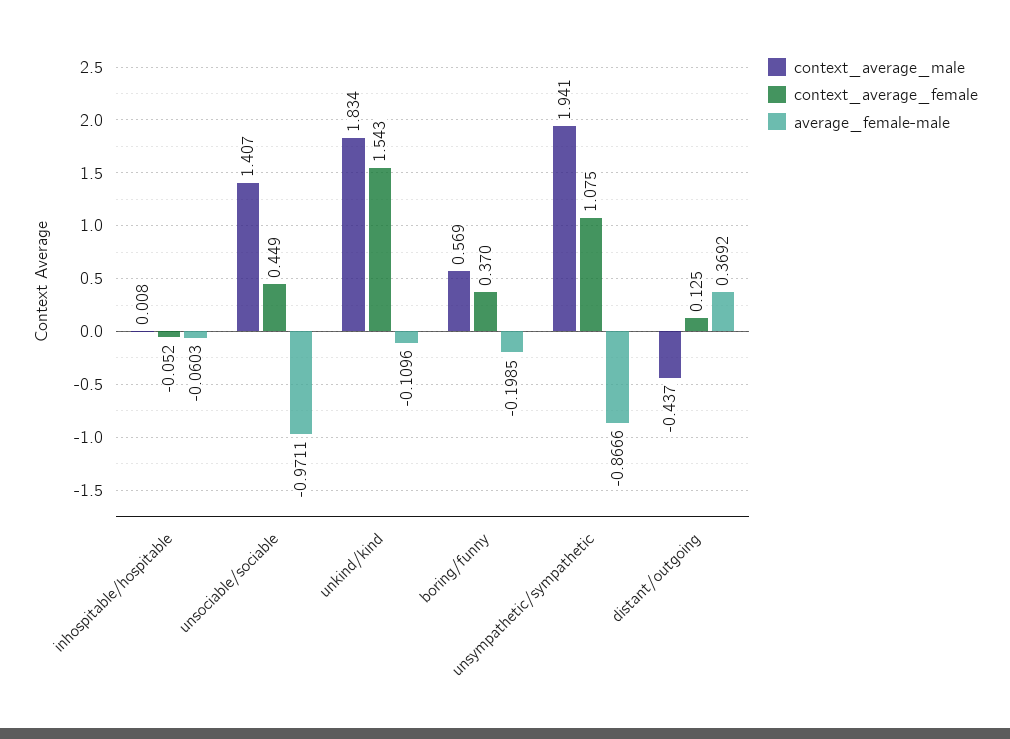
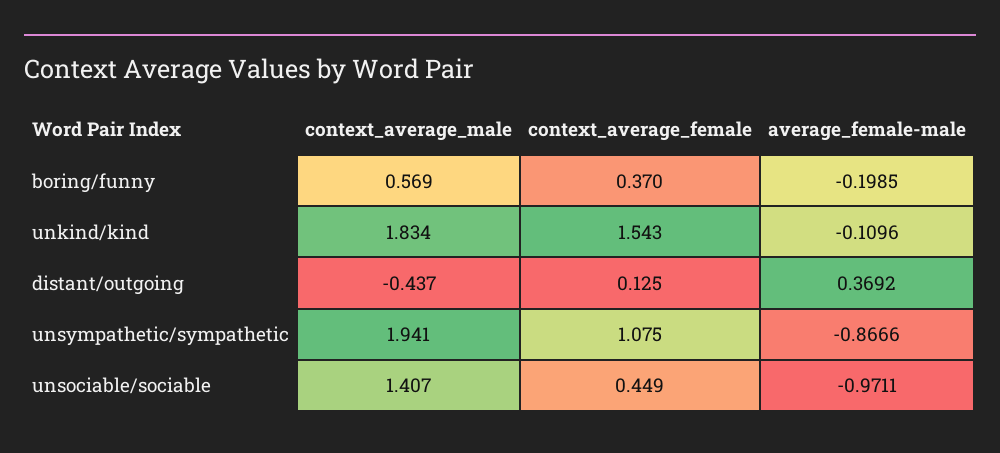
  {
    "context_average_male": {
-     "inhospitable/hospitable": 0.008,
      "unsociable/sociable": 1.407,
      "unkind/kind": 1.834,
      "boring/funny": 0.569,
      "unsympathetic/sympathetic": 1.941,
      "distant/outgoing": -0.437
    },
    "context_average_female": {
-     "inhospitable/hospitable": -0.052,
      "unsociable/sociable": 0.449,
      "unkind/kind": 1.543,
      "boring/funny": 0.37,
      "unsympathetic/sympathetic": 1.075,
      "distant/outgoing": 0.125
    },
    "average_female-male": {
-     "inhospitable/hospitable": -0.0603,
      "unsociable/sociable": -0.9711,
      "unkind/kind": -0.1096,
      "boring/funny": -0.1985,
      "unsympathetic/sympathetic": -0.8666,
      "distant/outgoing": 0.3692
    }
  }

